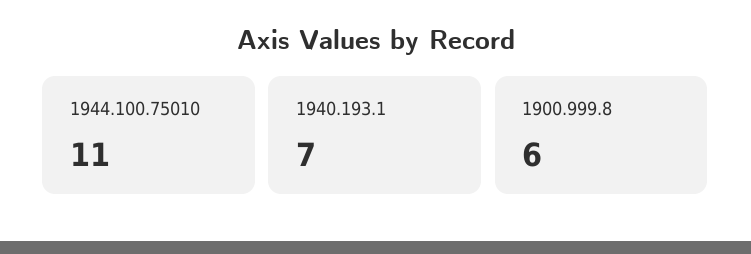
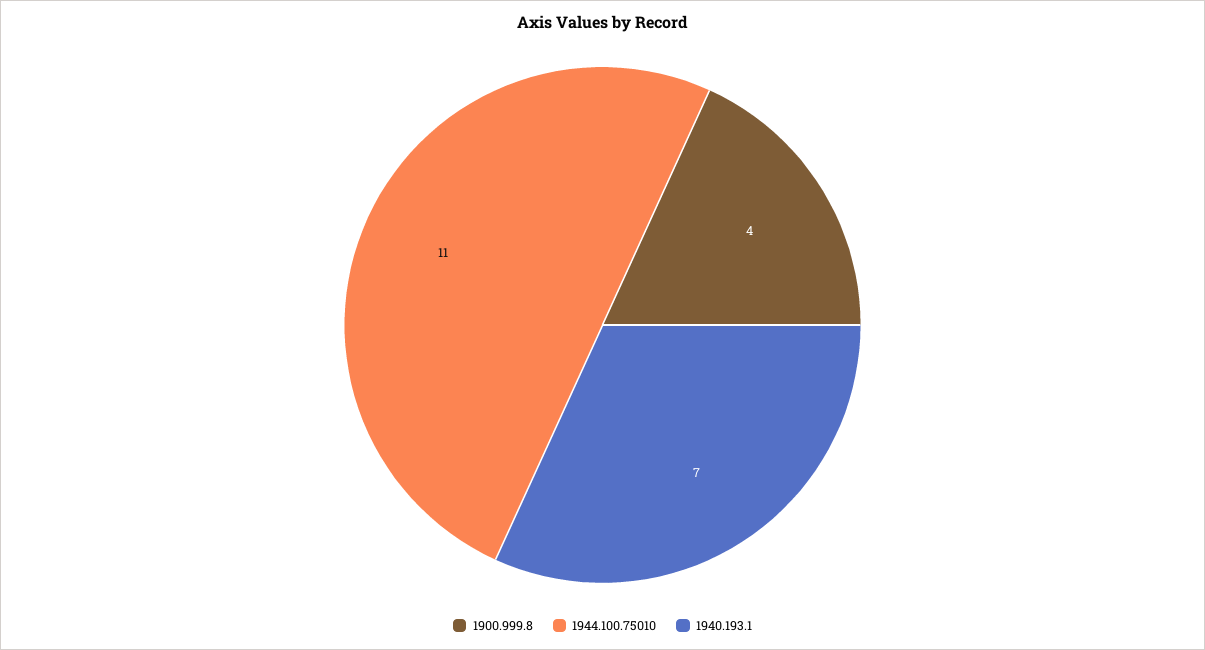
  {
    "1944.100.75010": 11,
    "1940.193.1": 7,
-   "1900.999.8": 6
+   "1900.999.8": 4
  }

